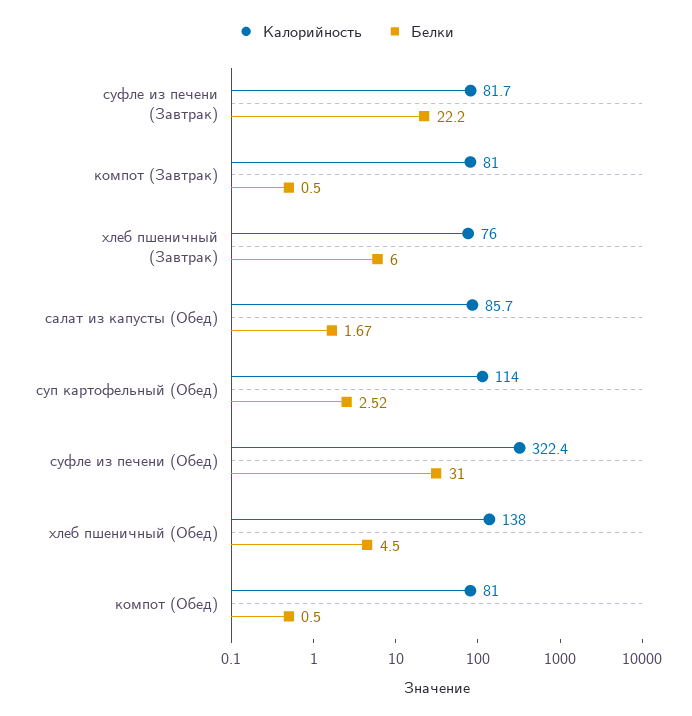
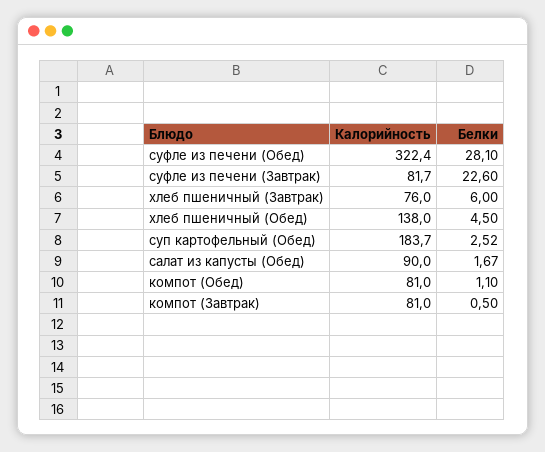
  {
    "Калорийность": {
      "суфле из печени (Завтрак)": 81.7,
      "компот (Завтрак)": 81,
      "хлеб пшеничный (Завтрак)": 76,
-     "салат из капусты (Обед)": 85.7,
+     "салат из капусты (Обед)": 90,
-     "суп картофельный (Обед)": 114,
+     "суп картофельный (Обед)": 183.7,
      "суфле из печени (Обед)": 322.4,
      "хлеб пшеничный (Обед)": 138,
      "компот (Обед)": 81
    },
    "Белки": {
-     "суфле из печени (Завтрак)": 22.2,
+     "суфле из печени (Завтрак)": 22.6,
      "компот (Завтрак)": 0.5,
      "хлеб пшеничный (Завтрак)": 6,
      "салат из капусты (Обед)": 1.67,
      "суп картофельный (Обед)": 2.52,
-     "суфле из печени (Обед)": 31,
+     "суфле из печени (Обед)": 28.1,
      "хлеб пшеничный (Обед)": 4.5,
-     "компот (Обед)": 0.5
+     "компот (Обед)": 1.1
    }
  }

